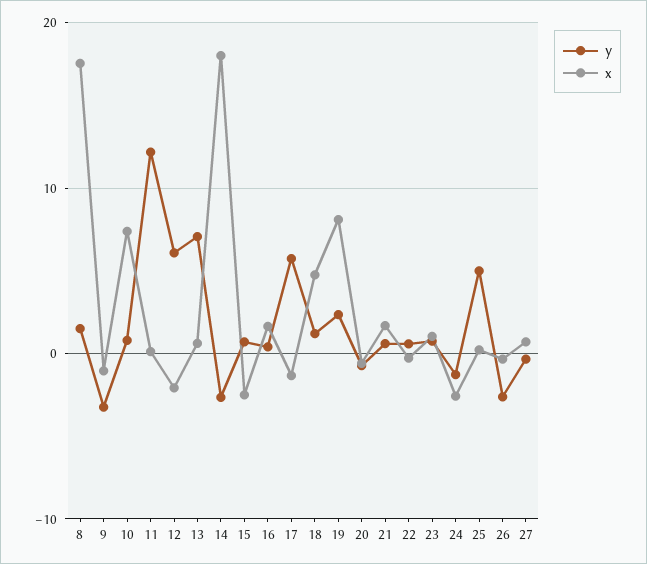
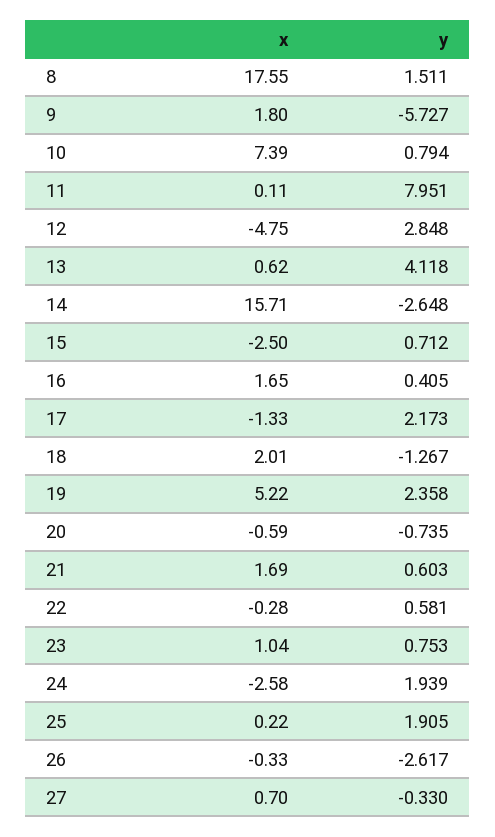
  {
    "y": {
      "8": 1.511,
-     "9": -3,
+     "9": -5.727,
      "10": 0.794,
-     "11": 12,
+     "11": 7.951,
-     "12": 6,
+     "12": 2.848,
-     "13": 7,
+     "13": 4.118,
      "14": -2.648,
      "15": 0.712,
      "16": 0.405,
-     "17": 6,
+     "17": 2.173,
-     "18": 1,
+     "18": -1.267,
      "19": 2.358,
      "20": -0.735,
      "21": 0.603,
      "22": 0.581,
      "23": 0.753,
-     "24": -1,
+     "24": 1.939,
-     "25": 5,
+     "25": 1.905,
      "26": -2.617,
      "27": -0.33
    },
    "x": {
      "8": 17.55,
-     "9": -1,
+     "9": 1.8,
      "10": 7.39,
      "11": 0.11,
-     "12": -2,
+     "12": -4.75,
      "13": 0.62,
-     "14": 18,
+     "14": 15.71,
      "15": -2.5,
      "16": 1.65,
      "17": -1.33,
-     "18": 5,
+     "18": 2.01,
-     "19": 8,
+     "19": 5.22,
      "20": -0.59,
      "21": 1.69,
      "22": -0.28,
      "23": 1.04,
      "24": -2.58,
      "25": 0.22,
      "26": -0.33,
      "27": 0.7
    }
  }

